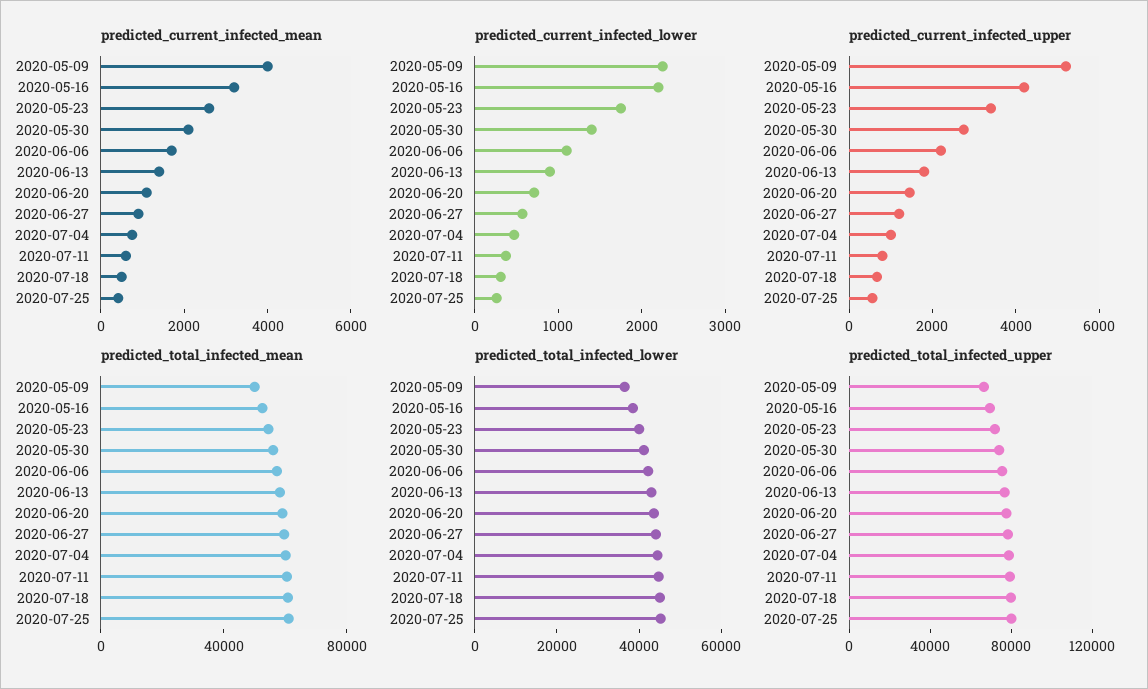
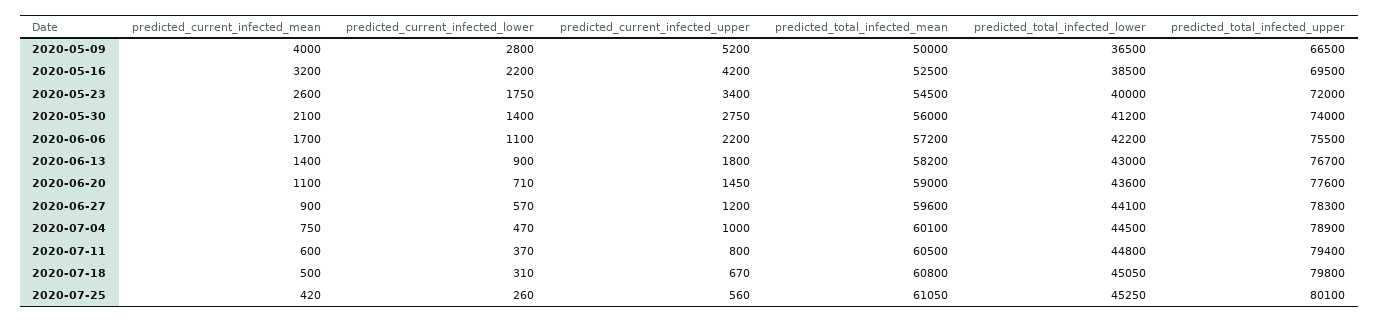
  {
    "predicted_current_infected_mean": {
      "2020-05-09": 4000,
      "2020-05-16": 3200,
      "2020-05-23": 2600,
      "2020-05-30": 2100,
      "2020-06-06": 1700,
      "2020-06-13": 1400,
      "2020-06-20": 1100,
      "2020-06-27": 900,
      "2020-07-04": 750,
      "2020-07-11": 600,
      "2020-07-18": 500,
      "2020-07-25": 420
    },
    "predicted_current_infected_lower": {
-     "2020-05-09": 2200,
+     "2020-05-09": 2800,
      "2020-05-16": 2200,
      "2020-05-23": 1750,
      "2020-05-30": 1400,
      "2020-06-06": 1100,
      "2020-06-13": 900,
      "2020-06-20": 710,
      "2020-06-27": 570,
      "2020-07-04": 470,
      "2020-07-11": 370,
      "2020-07-18": 310,
      "2020-07-25": 260
    },
    "predicted_current_infected_upper": {
      "2020-05-09": 5200,
      "2020-05-16": 4200,
      "2020-05-23": 3400,
      "2020-05-30": 2750,
      "2020-06-06": 2200,
      "2020-06-13": 1800,
      "2020-06-20": 1450,
      "2020-06-27": 1200,
      "2020-07-04": 1000,
      "2020-07-11": 800,
      "2020-07-18": 670,
      "2020-07-25": 560
    },
    "predicted_total_infected_mean": {
      "2020-05-09": 50000,
      "2020-05-16": 52500,
      "2020-05-23": 54500,
      "2020-05-30": 56000,
      "2020-06-06": 57200,
      "2020-06-13": 58200,
      "2020-06-20": 59000,
      "2020-06-27": 59600,
      "2020-07-04": 60100,
      "2020-07-11": 60500,
      "2020-07-18": 60800,
      "2020-07-25": 61050
    },
    "predicted_total_infected_lower": {
      "2020-05-09": 36500,
      "2020-05-16": 38500,
      "2020-05-23": 40000,
      "2020-05-30": 41200,
      "2020-06-06": 42200,
      "2020-06-13": 43000,
      "2020-06-20": 43600,
      "2020-06-27": 44100,
      "2020-07-04": 44500,
      "2020-07-11": 44800,
      "2020-07-18": 45050,
      "2020-07-25": 45250
    },
    "predicted_total_infected_upper": {
      "2020-05-09": 66500,
      "2020-05-16": 69500,
      "2020-05-23": 72000,
      "2020-05-30": 74000,
      "2020-06-06": 75500,
      "2020-06-13": 76700,
      "2020-06-20": 77600,
      "2020-06-27": 78300,
      "2020-07-04": 78900,
      "2020-07-11": 79400,
      "2020-07-18": 79800,
      "2020-07-25": 80100
    }
  }

